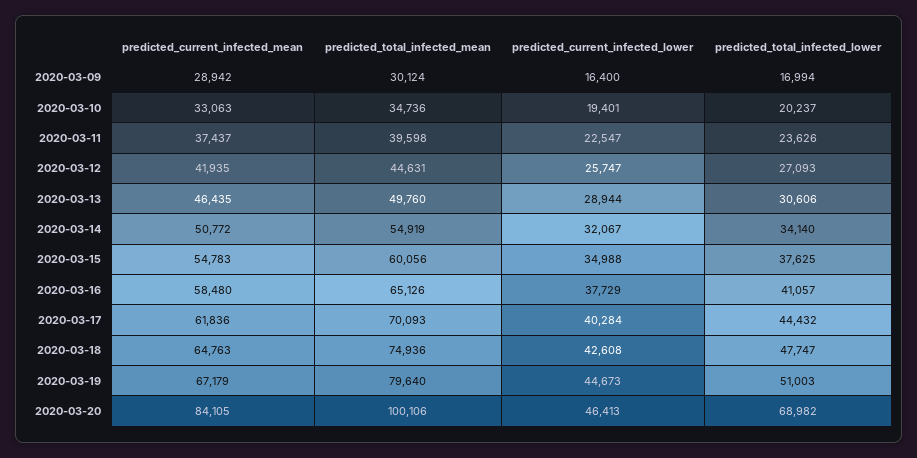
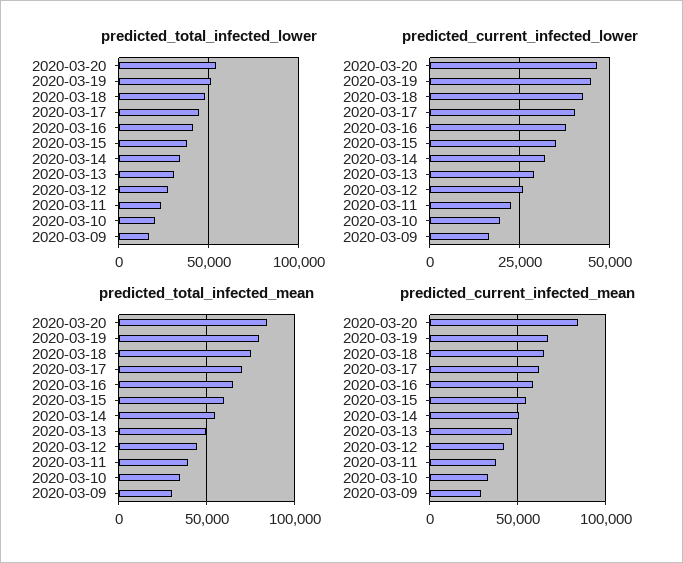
  {
    "predicted_current_infected_mean": {
      "2020-03-09": 28942,
      "2020-03-10": 33063,
      "2020-03-11": 37437,
      "2020-03-12": 41935,
      "2020-03-13": 46435,
      "2020-03-14": 50772,
      "2020-03-15": 54783,
      "2020-03-16": 58480,
      "2020-03-17": 61836,
      "2020-03-18": 64763,
      "2020-03-19": 67179,
      "2020-03-20": 84105
    },
    "predicted_total_infected_mean": {
      "2020-03-09": 30124,
      "2020-03-10": 34736,
      "2020-03-11": 39598,
      "2020-03-12": 44631,
      "2020-03-13": 49760,
      "2020-03-14": 54919,
      "2020-03-15": 60056,
      "2020-03-16": 65126,
      "2020-03-17": 70093,
      "2020-03-18": 74936,
      "2020-03-19": 79640,
-     "2020-03-20": 100106
+     "2020-03-20": 85000
    },
    "predicted_current_infected_lower": {
      "2020-03-09": 16400,
      "2020-03-10": 19401,
      "2020-03-11": 22547,
      "2020-03-12": 25747,
      "2020-03-13": 28944,
      "2020-03-14": 32067,
      "2020-03-15": 34988,
      "2020-03-16": 37729,
      "2020-03-17": 40284,
      "2020-03-18": 42608,
      "2020-03-19": 44673,
      "2020-03-20": 46413
    },
    "predicted_total_infected_lower": {
      "2020-03-09": 16994,
      "2020-03-10": 20237,
      "2020-03-11": 23626,
      "2020-03-12": 27093,
      "2020-03-13": 30606,
      "2020-03-14": 34140,
      "2020-03-15": 37625,
      "2020-03-16": 41057,
      "2020-03-17": 44432,
      "2020-03-18": 47747,
      "2020-03-19": 51003,
-     "2020-03-20": 68982
+     "2020-03-20": 55000
    }
  }

